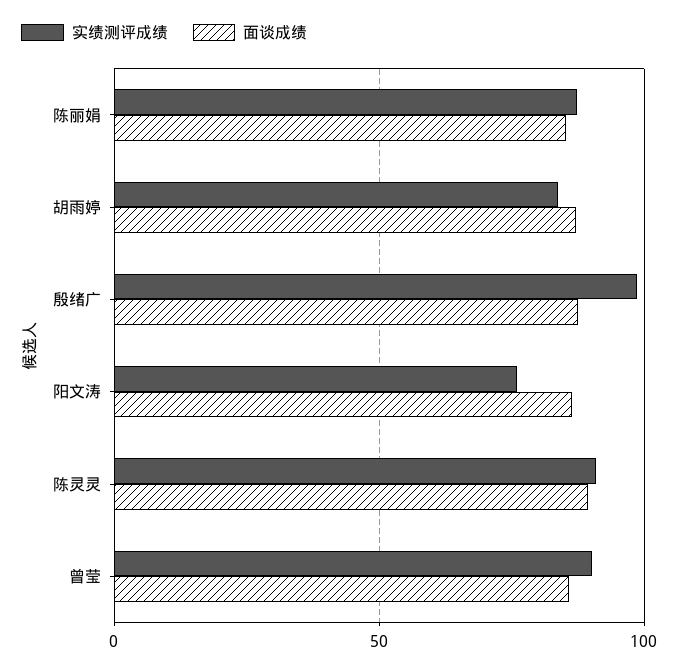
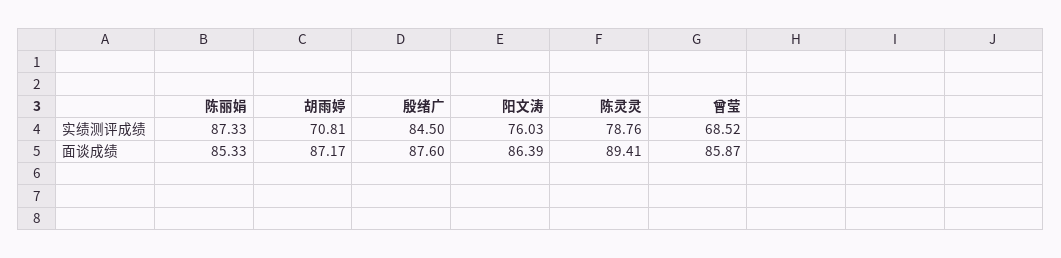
  {
    "实绩测评成绩": {
      "陈丽娟": 87.33,
-     "胡雨婷": 85,
+     "胡雨婷": 70.81,
-     "殷绪广": 100,
+     "殷绪广": 84.5,
      "阳文涛": 76.03,
-     "陈灵灵": 90,
+     "陈灵灵": 78.76,
-     "曾莹": 90
+     "曾莹": 68.52
    },
    "面谈成绩": {
      "陈丽娟": 85.33,
      "胡雨婷": 87.17,
      "殷绪广": 87.6,
      "阳文涛": 86.39,
      "陈灵灵": 89.41,
      "曾莹": 85.87
    }
  }

